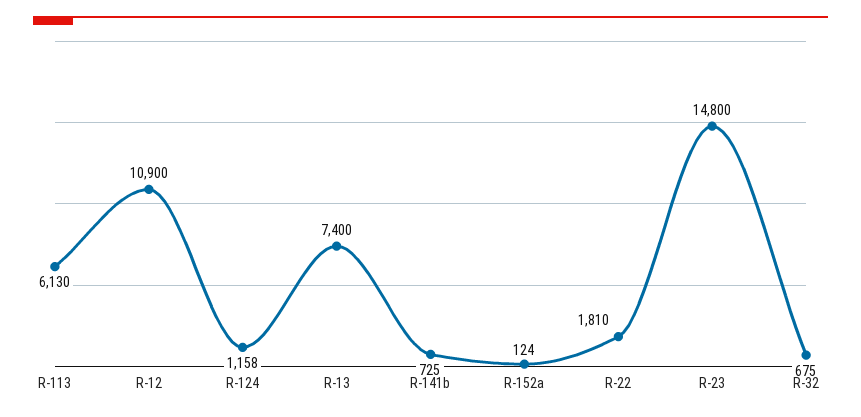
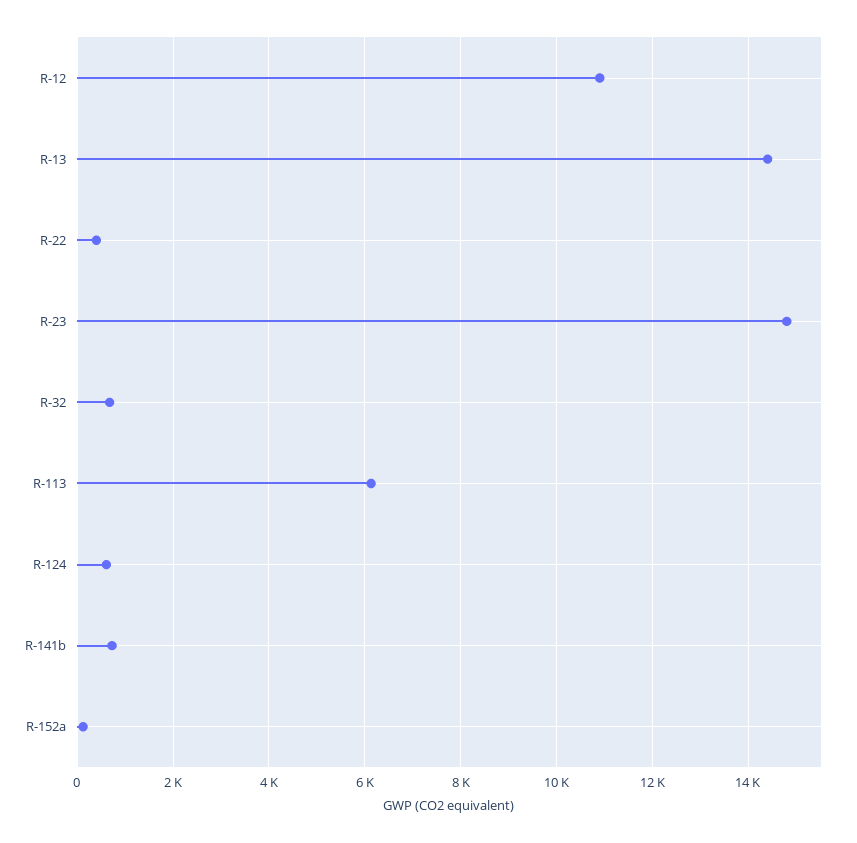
  {
    "R-113": 6130,
    "R-12": 10900,
-   "R-124": 1158,
+   "R-124": 600,
-   "R-13": 7400,
+   "R-13": 14400,
    "R-141b": 725,
    "R-152a": 124,
-   "R-22": 1810,
+   "R-22": 400,
    "R-23": 14800,
    "R-32": 675
  }

